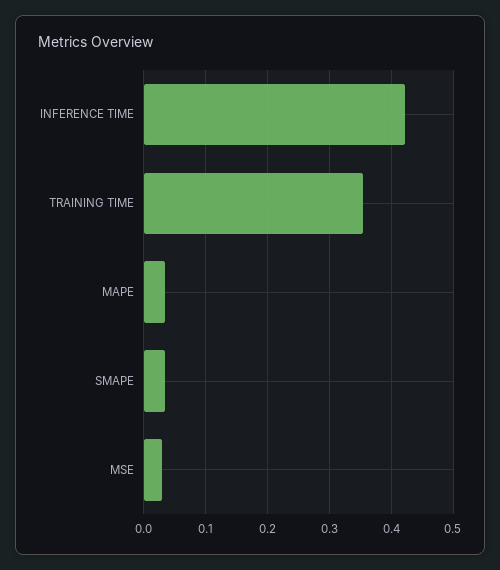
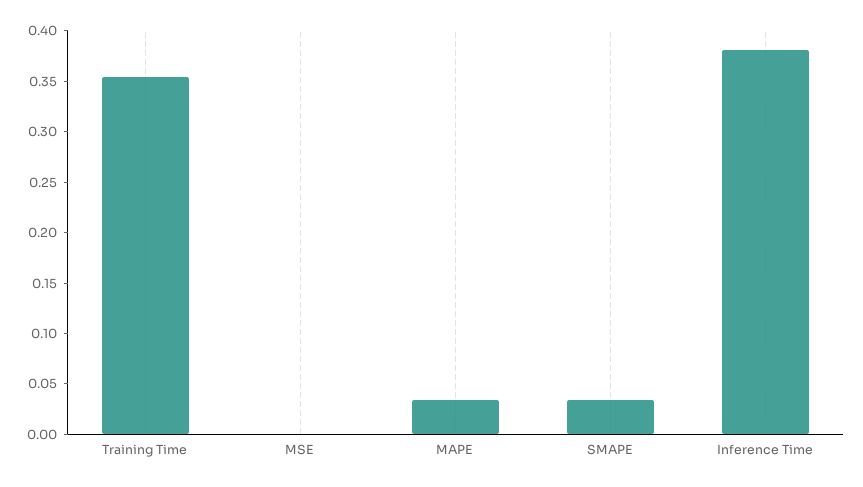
  {
-   "INFERENCE TIME": 0.42,
+   "INFERENCE TIME": 0.38,
    "TRAINING TIME": 0.35,
    "MAPE": 0.03,
    "SMAPE": 0.03,
-   "MSE": 0.03
+   "MSE": 0
  }

